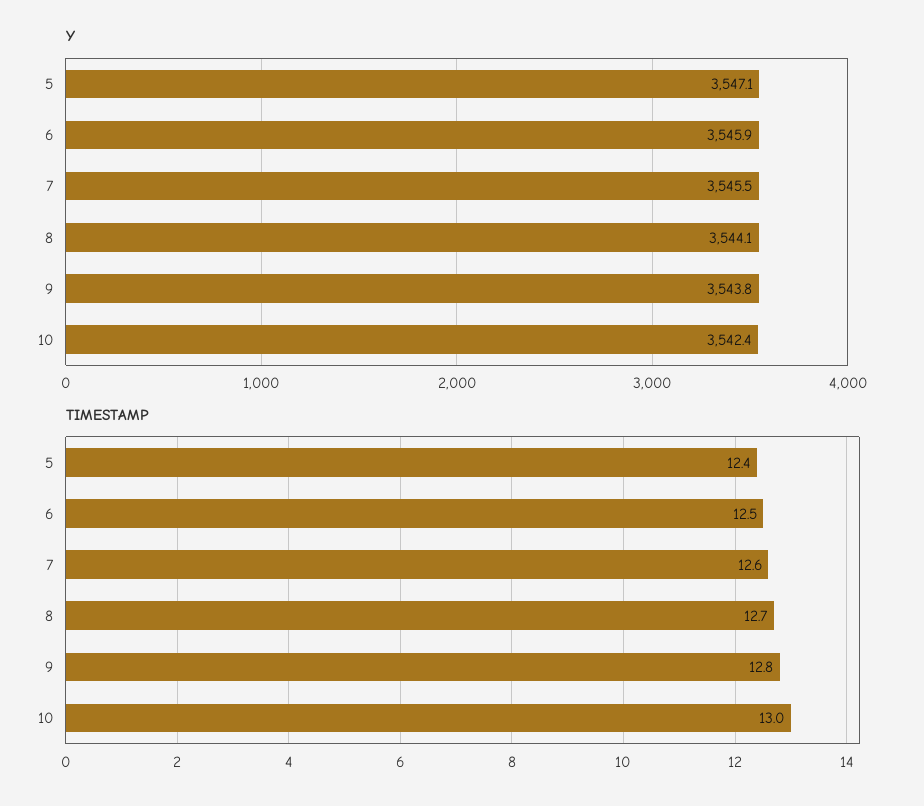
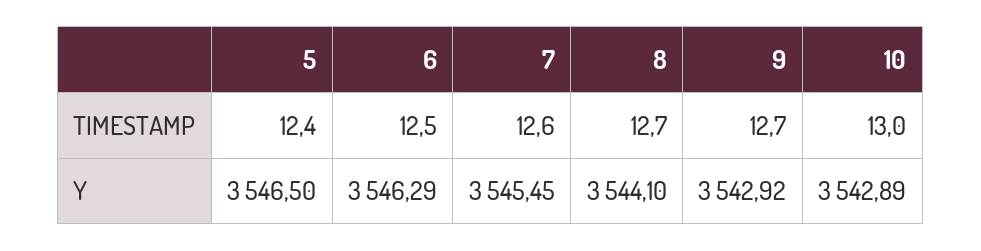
  {
    "Y": {
-     "5": 3547.1,
+     "5": 3546.5,
-     "6": 3545.9,
+     "6": 3546.29,
      "7": 3545.45,
      "8": 3544.1,
-     "9": 3543.8,
+     "9": 3542.92,
-     "10": 3542.4
+     "10": 3542.89
    },
    "TIMESTAMP": {
      "5": 12.4,
      "6": 12.5,
      "7": 12.6,
      "8": 12.7,
-     "9": 12.8,
+     "9": 12.7,
      "10": 13
    }
  }

